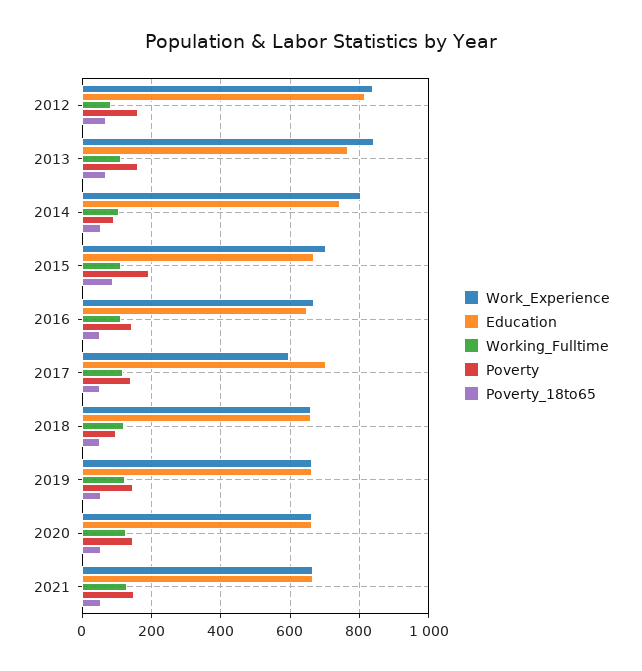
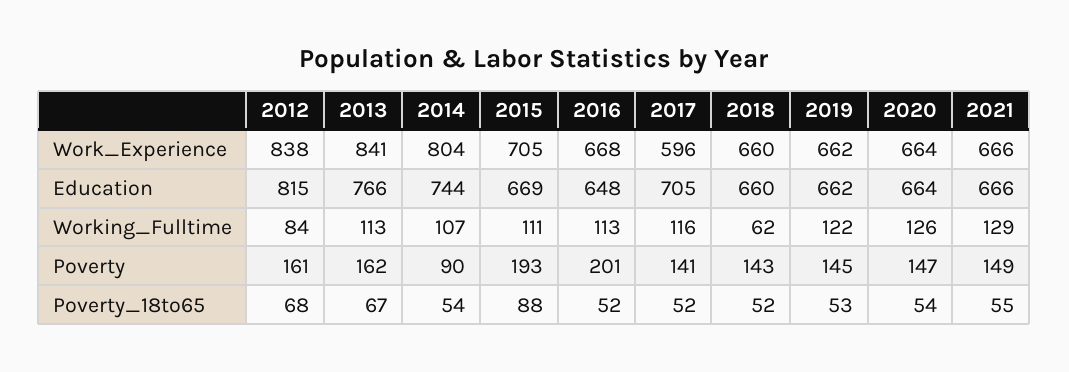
  {
    "Work_Experience": {
      "2012": 838,
      "2013": 841,
      "2014": 804,
      "2015": 705,
      "2016": 668,
      "2017": 596,
      "2018": 660,
      "2019": 662,
      "2020": 664,
      "2021": 666
    },
    "Education": {
      "2012": 815,
      "2013": 766,
      "2014": 744,
      "2015": 669,
      "2016": 648,
      "2017": 705,
      "2018": 660,
      "2019": 662,
      "2020": 664,
      "2021": 666
    },
    "Working_Fulltime": {
      "2012": 84,
      "2013": 113,
      "2014": 107,
      "2015": 111,
      "2016": 113,
      "2017": 116,
-     "2018": 120,
+     "2018": 62,
      "2019": 122,
      "2020": 126,
      "2021": 129
    },
    "Poverty": {
      "2012": 161,
      "2013": 162,
      "2014": 90,
      "2015": 193,
-     "2016": 140,
+     "2016": 201,
      "2017": 141,
-     "2018": 100,
+     "2018": 143,
      "2019": 145,
      "2020": 147,
      "2021": 149
    },
    "Poverty_18to65": {
      "2012": 68,
      "2013": 67,
      "2014": 54,
      "2015": 88,
      "2016": 52,
      "2017": 52,
      "2018": 52,
      "2019": 53,
      "2020": 54,
      "2021": 55
    }
  }

